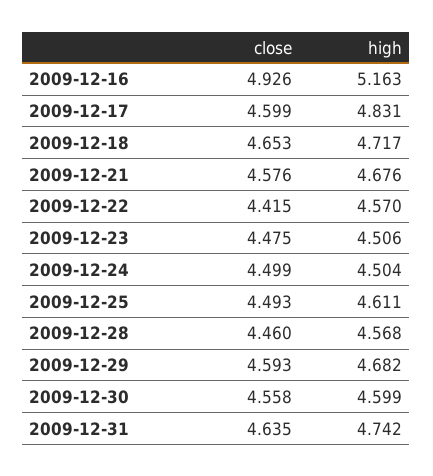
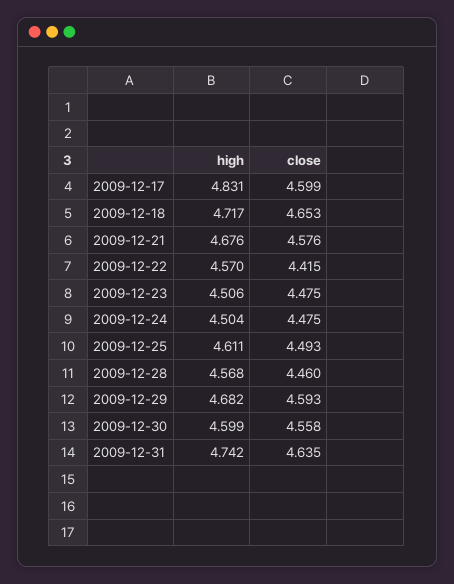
  {
    "close": {
-     "2009-12-16": 4.926,
      "2009-12-17": 4.599,
      "2009-12-18": 4.653,
      "2009-12-21": 4.576,
      "2009-12-22": 4.415,
      "2009-12-23": 4.475,
-     "2009-12-24": 4.499,
+     "2009-12-24": 4.475,
      "2009-12-25": 4.493,
      "2009-12-28": 4.46,
      "2009-12-29": 4.593,
      "2009-12-30": 4.558,
      "2009-12-31": 4.635
    },
    "high": {
-     "2009-12-16": 5.163,
      "2009-12-17": 4.831,
      "2009-12-18": 4.717,
      "2009-12-21": 4.676,
      "2009-12-22": 4.57,
      "2009-12-23": 4.506,
      "2009-12-24": 4.504,
      "2009-12-25": 4.611,
      "2009-12-28": 4.568,
      "2009-12-29": 4.682,
      "2009-12-30": 4.599,
      "2009-12-31": 4.742
    }
  }

